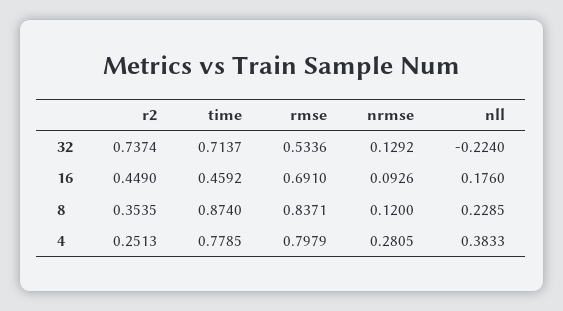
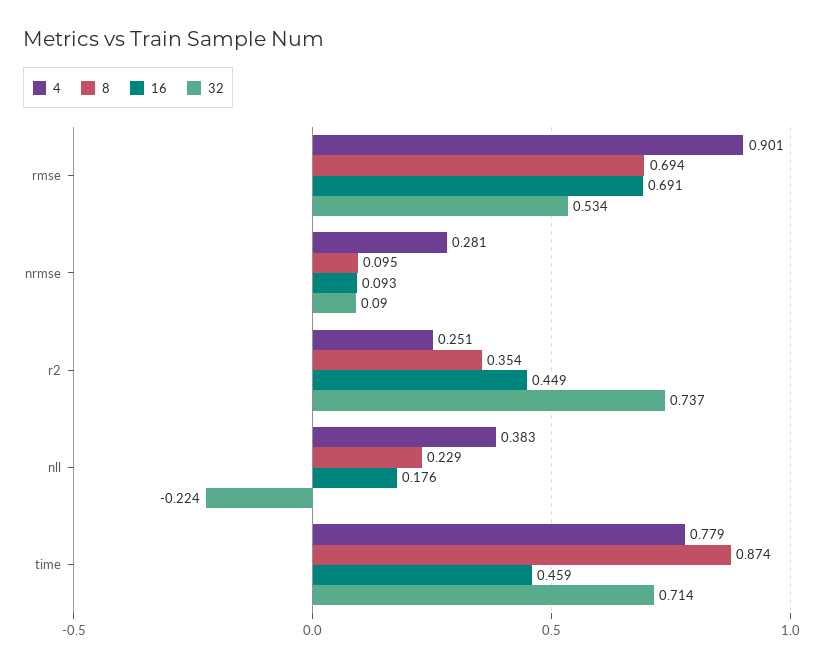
  {
    "32": {
      "r2": 0.7374,
      "time": 0.7137,
      "rmse": 0.5336,
-     "nrmse": 0.1292,
+     "nrmse": 0.09,
      "nll": -0.224
    },
    "16": {
      "r2": 0.449,
      "time": 0.4592,
      "rmse": 0.691,
      "nrmse": 0.0926,
      "nll": 0.176
    },
    "8": {
      "r2": 0.3535,
      "time": 0.874,
-     "rmse": 0.8371,
+     "rmse": 0.694,
-     "nrmse": 0.12,
+     "nrmse": 0.095,
      "nll": 0.2285
    },
    "4": {
      "r2": 0.2513,
      "time": 0.7785,
-     "rmse": 0.7979,
+     "rmse": 0.901,
      "nrmse": 0.2805,
      "nll": 0.3833
    }
  }

